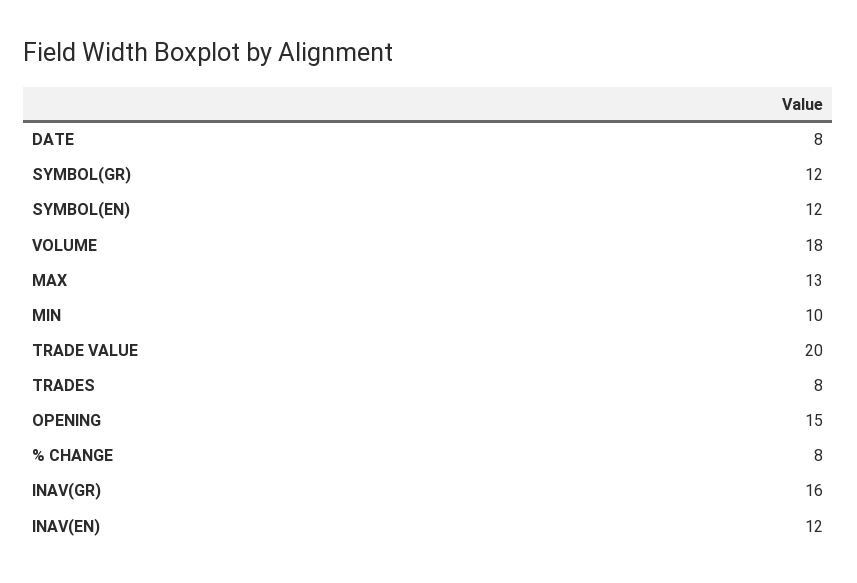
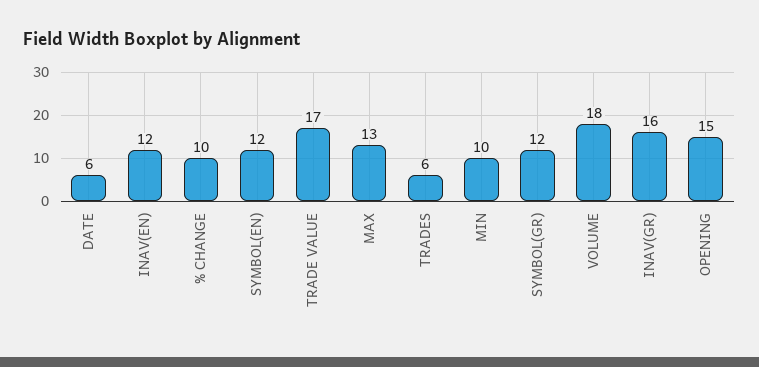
  {
-   "DATE": 8,
+   "DATE": 6,
    "SYMBOL(GR)": 12,
    "SYMBOL(EN)": 12,
    "VOLUME": 18,
    "MAX": 13,
    "MIN": 10,
-   "TRADE VALUE": 20,
+   "TRADE VALUE": 17,
-   "TRADES": 8,
+   "TRADES": 6,
    "OPENING": 15,
-   "% CHANGE": 8,
+   "% CHANGE": 10,
    "INAV(GR)": 16,
    "INAV(EN)": 12
  }

